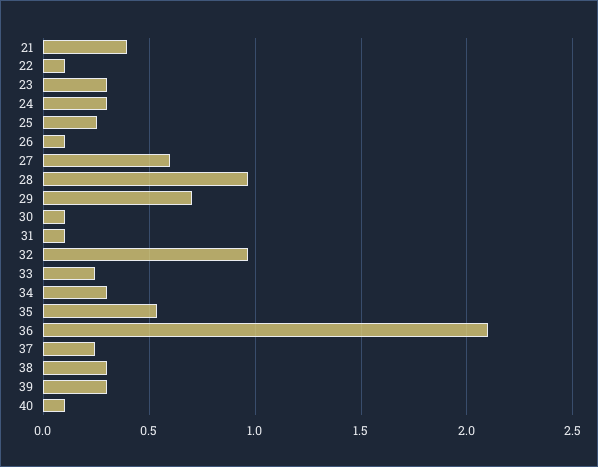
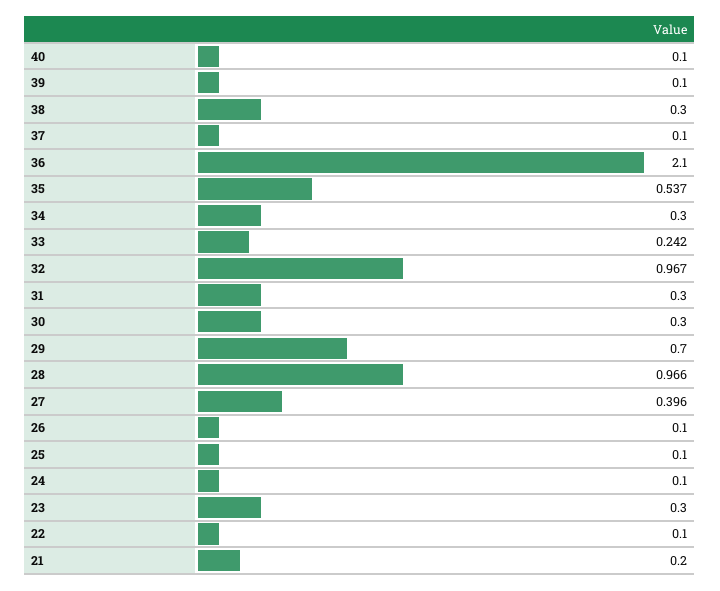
  {
-   "21": 0.4,
+   "21": 0.2,
    "22": 0.1,
    "23": 0.3,
-   "24": 0.3,
+   "24": 0.1,
-   "25": 0.25,
+   "25": 0.1,
    "26": 0.1,
-   "27": 0.6,
+   "27": 0.396,
    "28": 0.966,
    "29": 0.7,
-   "30": 0.1,
+   "30": 0.3,
-   "31": 0.1,
+   "31": 0.3,
    "32": 0.967,
    "33": 0.242,
    "34": 0.3,
    "35": 0.537,
    "36": 2.1,
-   "37": 0.25,
+   "37": 0.1,
    "38": 0.3,
-   "39": 0.3,
+   "39": 0.1,
    "40": 0.1
  }

